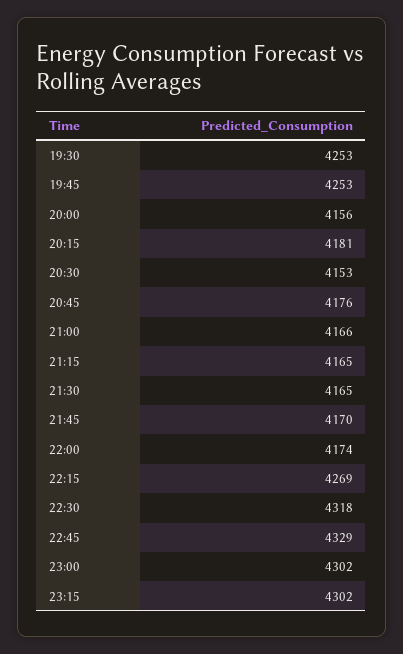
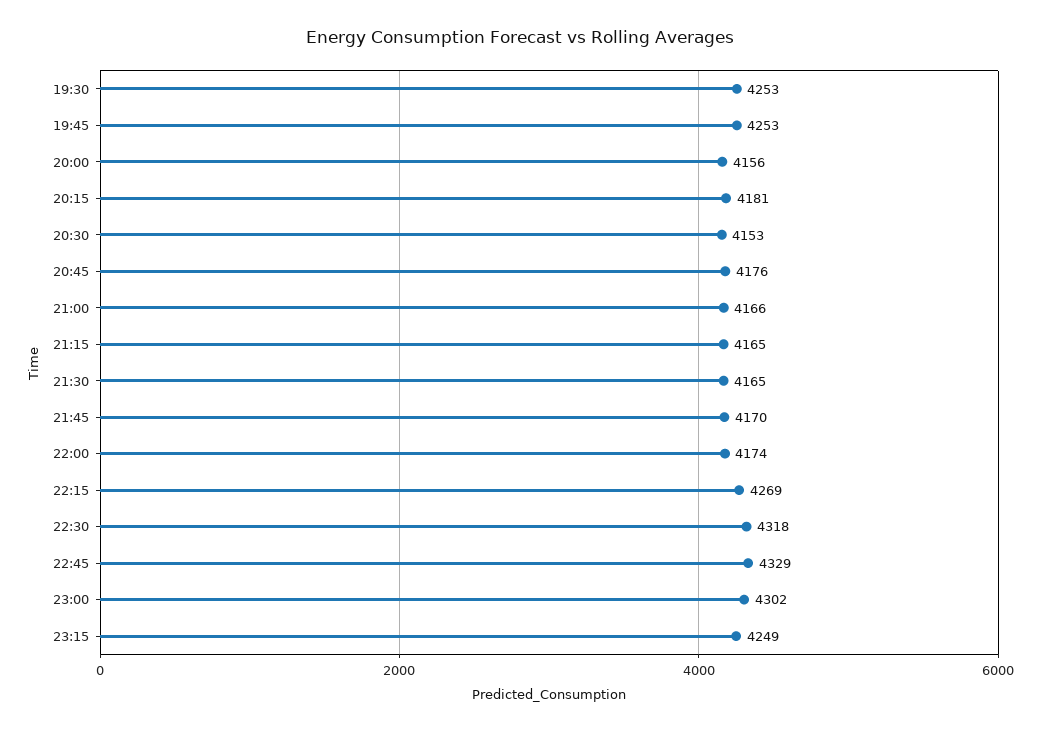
  {
    "19:30": 4253,
    "19:45": 4253,
    "20:00": 4156,
    "20:15": 4181,
    "20:30": 4153,
    "20:45": 4176,
    "21:00": 4166,
    "21:15": 4165,
    "21:30": 4165,
    "21:45": 4170,
    "22:00": 4174,
    "22:15": 4269,
    "22:30": 4318,
    "22:45": 4329,
    "23:00": 4302,
-   "23:15": 4302
+   "23:15": 4249
  }

